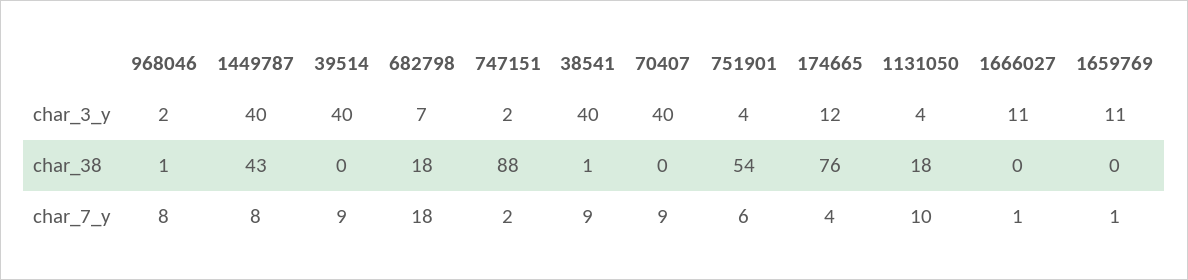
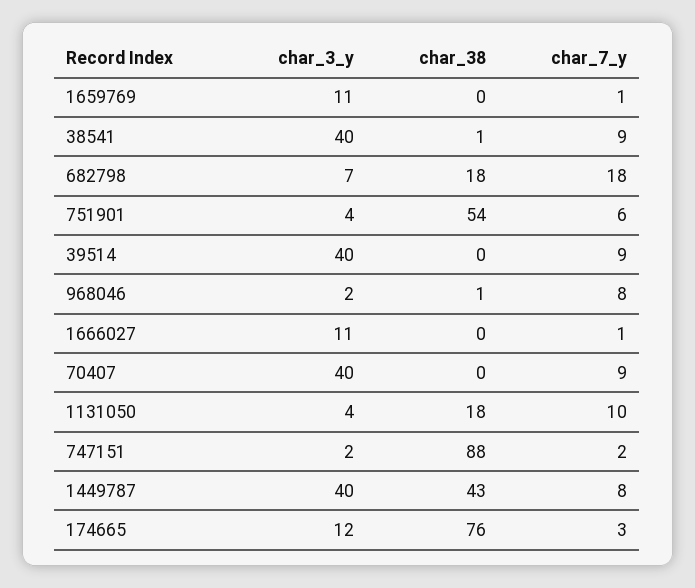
  {
    "968046": {
      "char_3_y": 2,
      "char_38": 1,
      "char_7_y": 8
    },
    "1449787": {
      "char_3_y": 40,
      "char_38": 43,
      "char_7_y": 8
    },
    "39514": {
      "char_3_y": 40,
      "char_38": 0,
      "char_7_y": 9
    },
    "682798": {
      "char_3_y": 7,
      "char_38": 18,
      "char_7_y": 18
    },
    "747151": {
      "char_3_y": 2,
      "char_38": 88,
      "char_7_y": 2
    },
    "38541": {
      "char_3_y": 40,
      "char_38": 1,
      "char_7_y": 9
    },
    "70407": {
      "char_3_y": 40,
      "char_38": 0,
      "char_7_y": 9
    },
    "751901": {
      "char_3_y": 4,
      "char_38": 54,
      "char_7_y": 6
    },
    "174665": {
      "char_3_y": 12,
      "char_38": 76,
-     "char_7_y": 4
+     "char_7_y": 3
    },
    "1131050": {
      "char_3_y": 4,
      "char_38": 18,
      "char_7_y": 10
    },
    "1666027": {
      "char_3_y": 11,
      "char_38": 0,
      "char_7_y": 1
    },
    "1659769": {
      "char_3_y": 11,
      "char_38": 0,
      "char_7_y": 1
    }
  }

